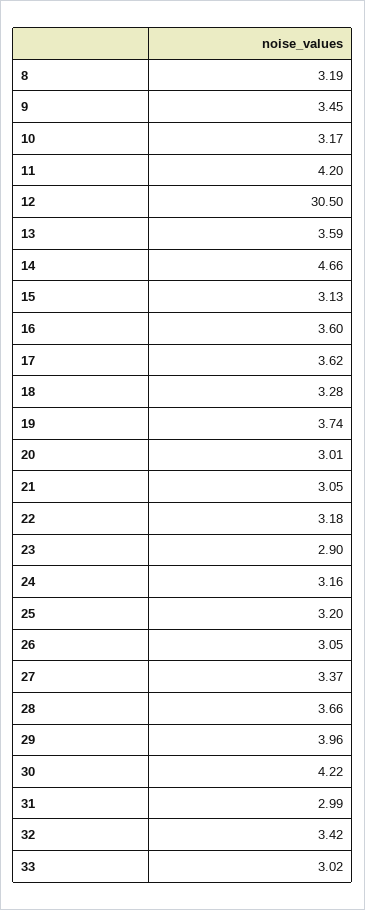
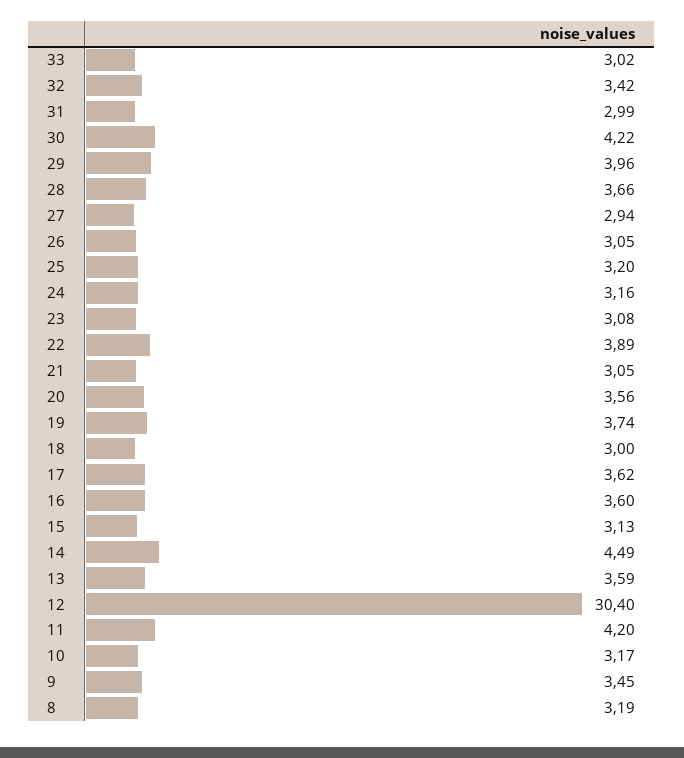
  {
    "8": 3.19,
    "9": 3.45,
    "10": 3.17,
    "11": 4.2,
-   "12": 30.5,
+   "12": 30.4,
    "13": 3.59,
-   "14": 4.66,
+   "14": 4.49,
    "15": 3.13,
    "16": 3.6,
    "17": 3.62,
-   "18": 3.28,
+   "18": 3,
    "19": 3.74,
-   "20": 3.01,
+   "20": 3.56,
    "21": 3.05,
-   "22": 3.18,
+   "22": 3.89,
-   "23": 2.9,
+   "23": 3.08,
    "24": 3.16,
    "25": 3.2,
    "26": 3.05,
-   "27": 3.37,
+   "27": 2.94,
    "28": 3.66,
    "29": 3.96,
    "30": 4.22,
    "31": 2.99,
    "32": 3.42,
    "33": 3.02
  }

